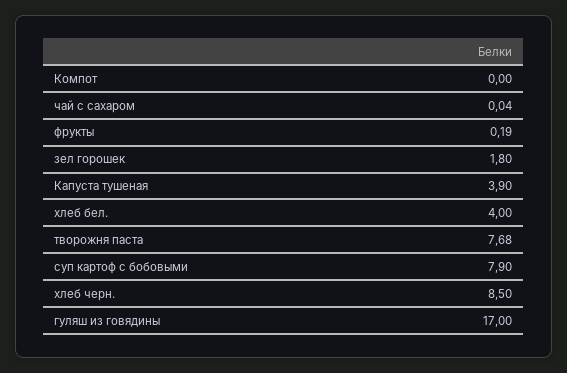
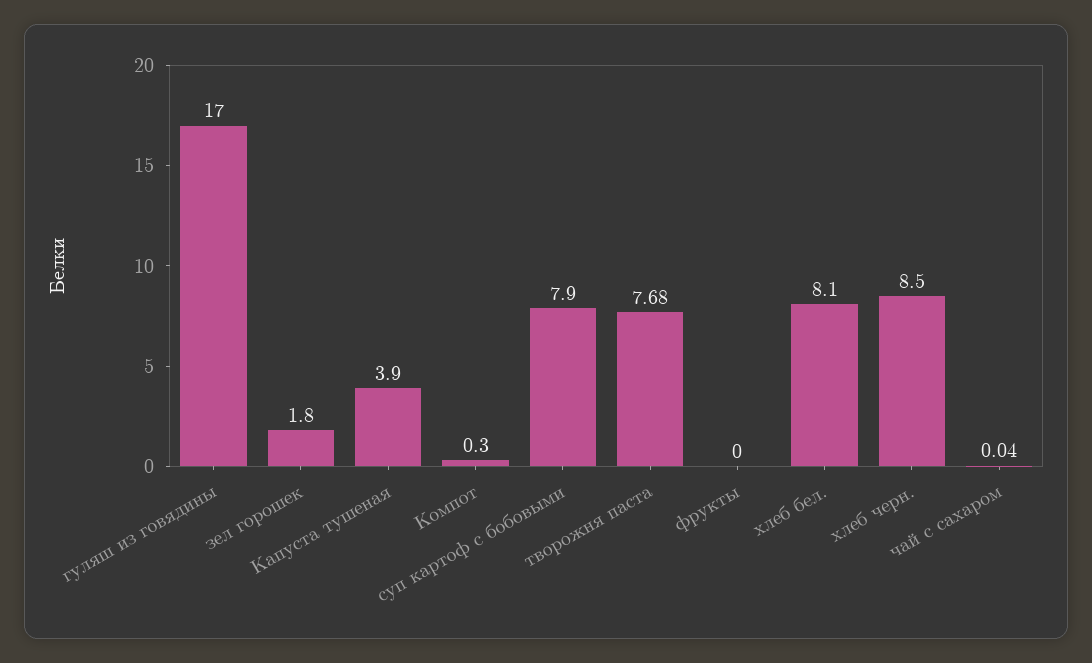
  {
-   "Компот": 0,
+   "Компот": 0.3,
    "чай с сахаром": 0.04,
-   "фрукты": 0.19,
+   "фрукты": 0,
    "зел горошек": 1.8,
    "Капуста тушеная": 3.9,
-   "хлеб бел.": 4,
+   "хлеб бел.": 8.1,
    "творожня паста": 7.68,
    "суп картоф с бобовыми": 7.9,
    "хлеб черн.": 8.5,
    "гуляш из говядины": 17
  }

